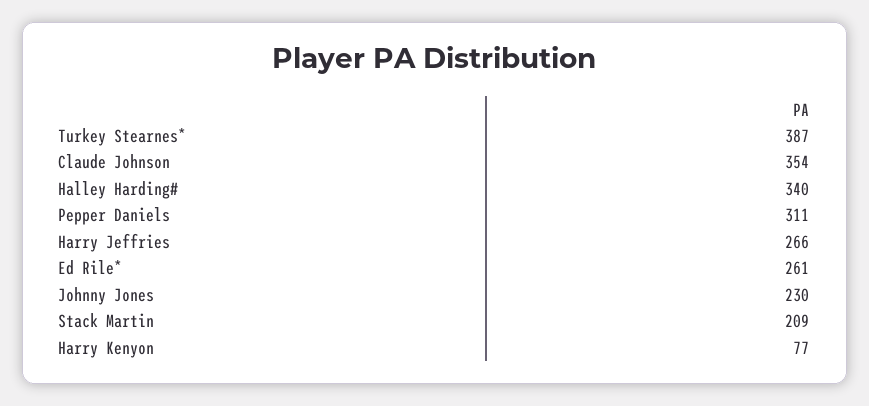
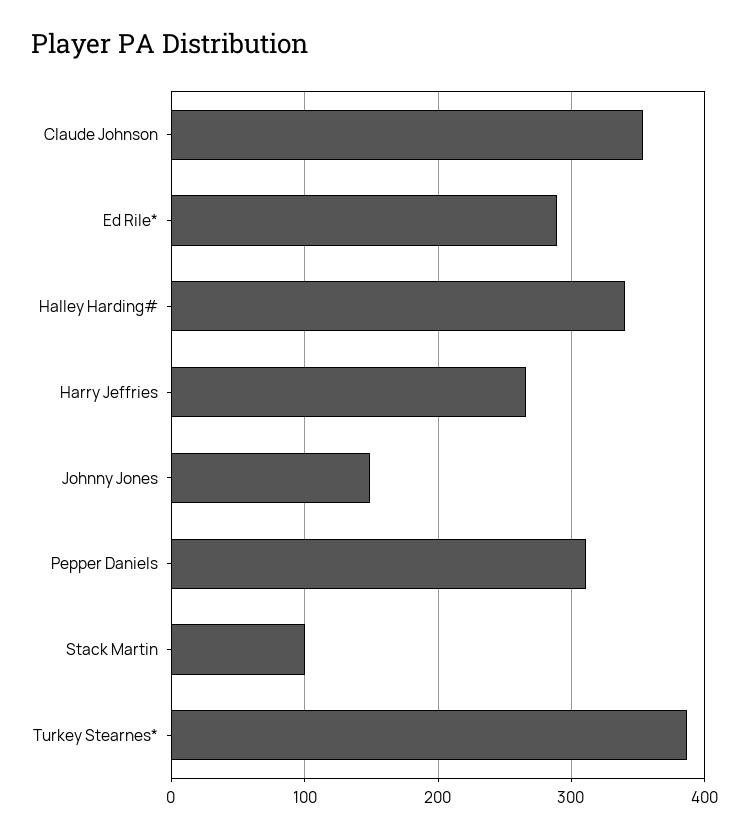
  {
    "Turkey Stearnes*": 387,
    "Claude Johnson": 354,
    "Halley Harding#": 340,
    "Pepper Daniels": 311,
    "Harry Jeffries": 266,
-   "Ed Rile*": 261,
+   "Ed Rile*": 290,
-   "Johnny Jones": 230,
+   "Johnny Jones": 150,
-   "Stack Martin": 209,
+   "Stack Martin": 100
-   "Harry Kenyon": 77
  }

